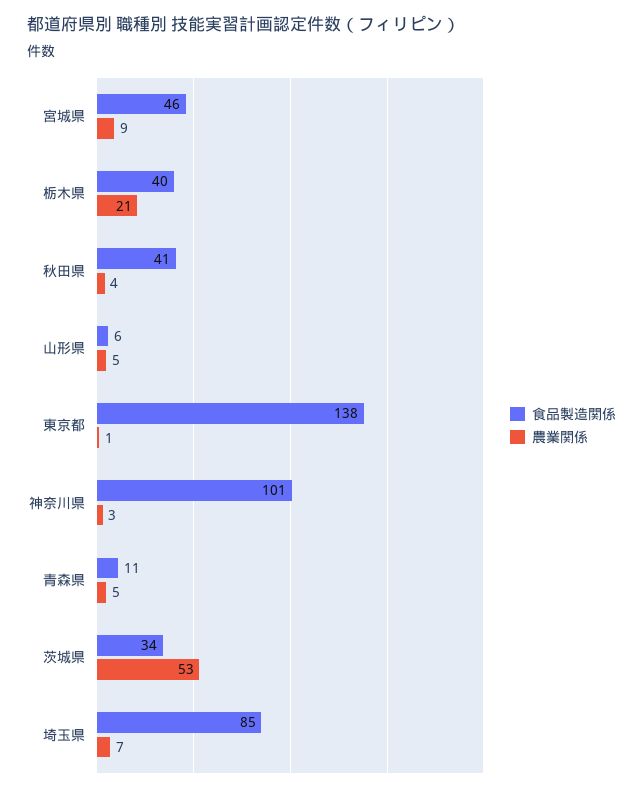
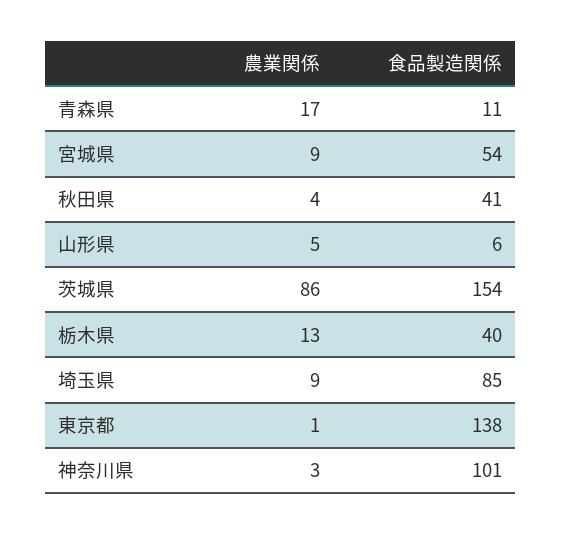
  {
    "食品製造関係": {
-     "宮城県": 46,
+     "宮城県": 54,
      "栃木県": 40,
      "秋田県": 41,
      "山形県": 6,
      "東京都": 138,
      "神奈川県": 101,
      "青森県": 11,
-     "茨城県": 34,
+     "茨城県": 154,
      "埼玉県": 85
    },
    "農業関係": {
      "宮城県": 9,
-     "栃木県": 21,
+     "栃木県": 13,
      "秋田県": 4,
      "山形県": 5,
      "東京都": 1,
      "神奈川県": 3,
-     "青森県": 5,
+     "青森県": 17,
-     "茨城県": 53,
+     "茨城県": 86,
-     "埼玉県": 7
+     "埼玉県": 9
    }
  }

